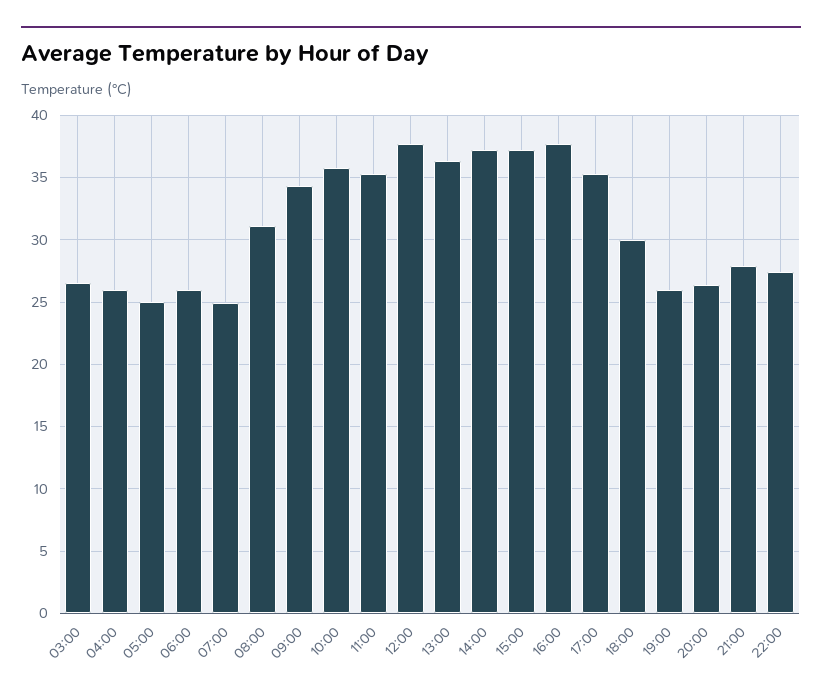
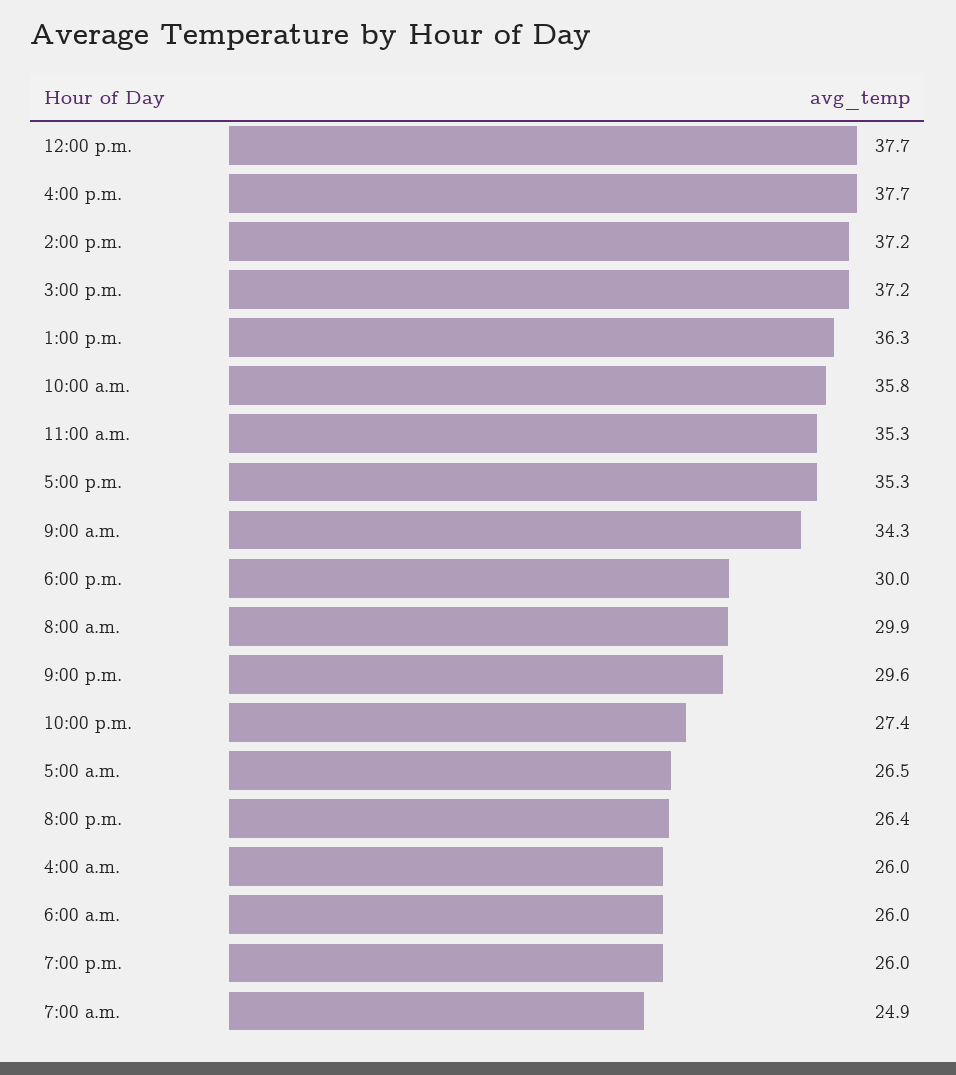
  {
-   "03:00": 26.5,
    "04:00": 26,
-   "05:00": 25,
+   "05:00": 26.5,
    "06:00": 26,
    "07:00": 24.9,
-   "08:00": 31,
+   "08:00": 29.9,
    "09:00": 34.3,
    "10:00": 35.8,
    "11:00": 35.3,
    "12:00": 37.7,
    "13:00": 36.3,
    "14:00": 37.2,
    "15:00": 37.2,
    "16:00": 37.7,
    "17:00": 35.3,
    "18:00": 30,
    "19:00": 26,
    "20:00": 26.4,
-   "21:00": 28,
+   "21:00": 29.6,
    "22:00": 27.4
  }

